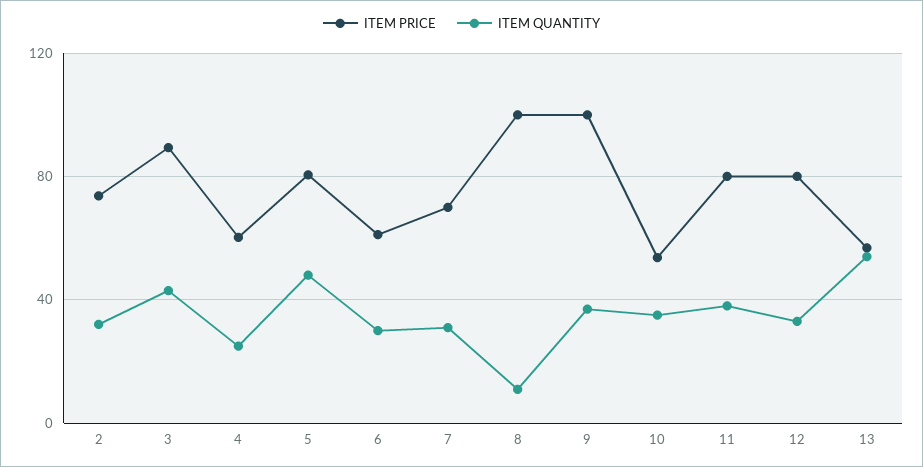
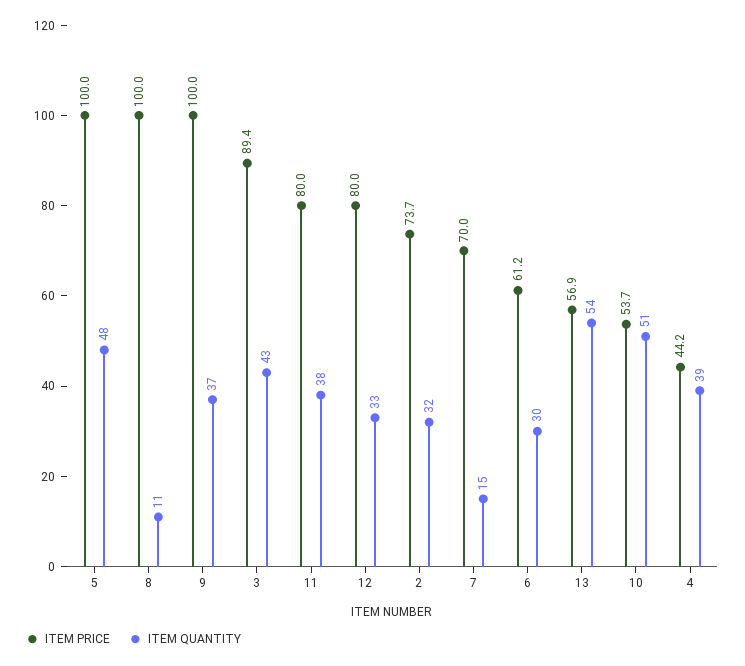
  {
    "ITEM PRICE": {
      "2": 73.7,
      "3": 89.4,
-     "4": 60,
+     "4": 44.2,
-     "5": 80,
+     "5": 100,
      "6": 61.2,
      "7": 70,
      "8": 100,
      "9": 100,
      "10": 53.7,
      "11": 80,
      "12": 80,
      "13": 56.9
    },
    "ITEM QUANTITY": {
      "2": 32,
      "3": 43,
-     "4": 25,
+     "4": 39,
      "5": 48,
      "6": 30,
-     "7": 30,
+     "7": 15,
      "8": 11,
      "9": 37,
-     "10": 35,
+     "10": 51,
      "11": 38,
      "12": 33,
      "13": 54
    }
  }

